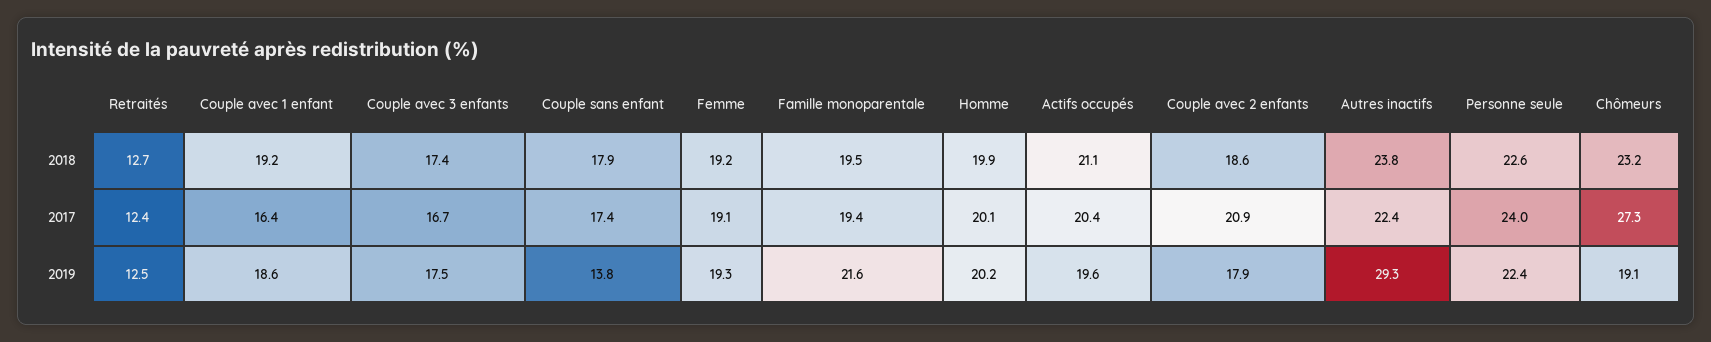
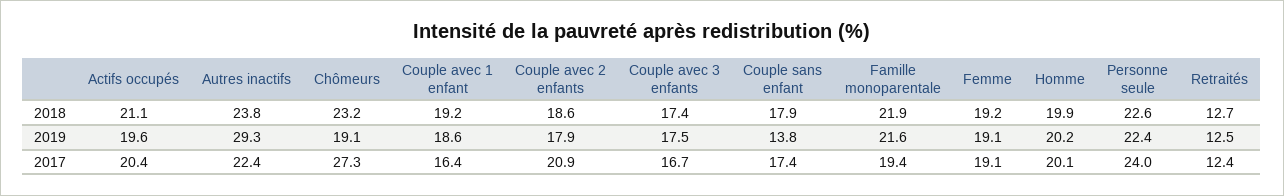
  {
    "Retraités": {
      "2018": 12.7,
      "2017": 12.4,
      "2019": 12.5
    },
    "Couple avec 1 enfant": {
      "2018": 19.2,
      "2017": 16.4,
      "2019": 18.6
    },
    "Couple avec 3 enfants": {
      "2018": 17.4,
      "2017": 16.7,
      "2019": 17.5
    },
    "Couple sans enfant": {
      "2018": 17.9,
      "2017": 17.4,
      "2019": 13.8
    },
    "Femme": {
      "2018": 19.2,
      "2017": 19.1,
-     "2019": 19.3
+     "2019": 19.1
    },
    "Famille monoparentale": {
-     "2018": 19.5,
+     "2018": 21.9,
      "2017": 19.4,
      "2019": 21.6
    },
    "Homme": {
      "2018": 19.9,
      "2017": 20.1,
      "2019": 20.2
    },
    "Actifs occupés": {
      "2018": 21.1,
      "2017": 20.4,
      "2019": 19.6
    },
    "Couple avec 2 enfants": {
      "2018": 18.6,
      "2017": 20.9,
      "2019": 17.9
    },
    "Autres inactifs": {
      "2018": 23.8,
      "2017": 22.4,
      "2019": 29.3
    },
    "Personne seule": {
      "2018": 22.6,
      "2017": 24,
      "2019": 22.4
    },
    "Chômeurs": {
      "2018": 23.2,
      "2017": 27.3,
      "2019": 19.1
    }
  }

